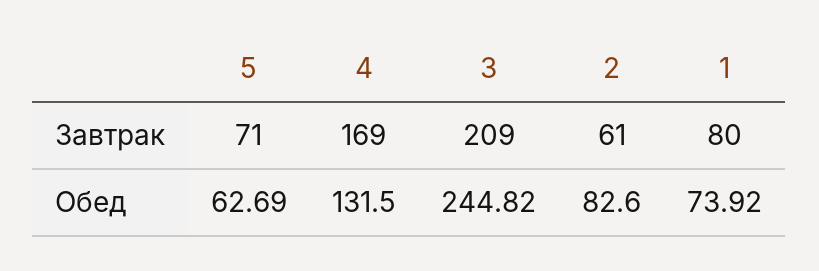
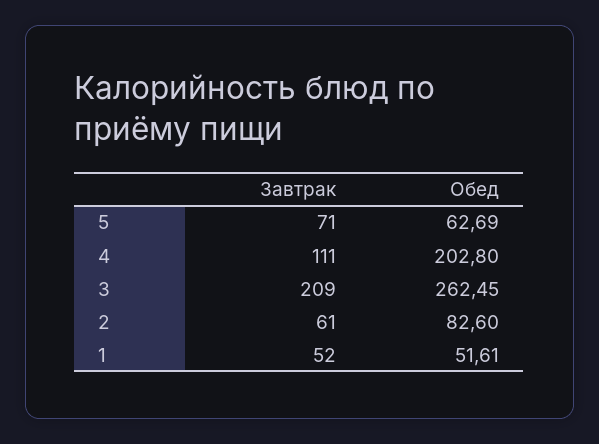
  {
    "5": {
      "Завтрак": 71,
      "Обед": 62.69
    },
    "4": {
-     "Завтрак": 169,
+     "Завтрак": 111,
-     "Обед": 131.5
+     "Обед": 202.8
    },
    "3": {
      "Завтрак": 209,
-     "Обед": 244.82
+     "Обед": 262.45
    },
    "2": {
      "Завтрак": 61,
      "Обед": 82.6
    },
    "1": {
-     "Завтрак": 80,
+     "Завтрак": 52,
-     "Обед": 73.92
+     "Обед": 51.61
    }
  }

